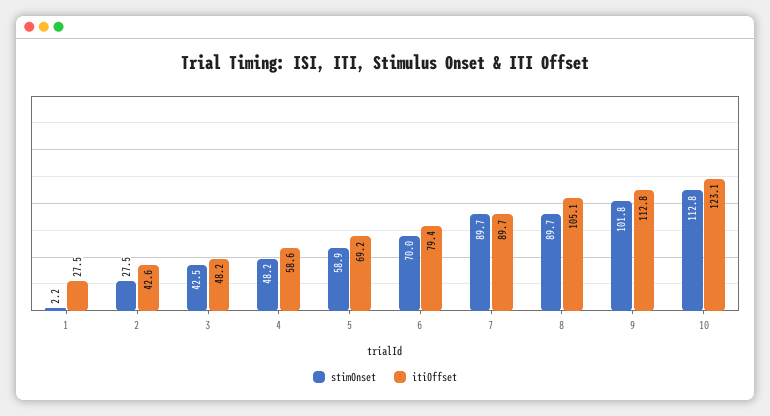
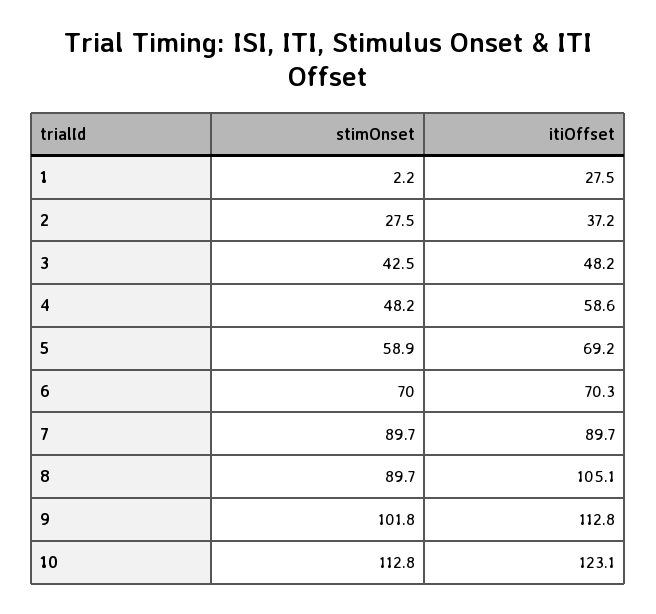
  {
    "stimOnset": {
      "1": 2.2,
      "2": 27.5,
      "3": 42.5,
      "4": 48.2,
      "5": 58.9,
      "6": 70,
      "7": 89.7,
      "8": 89.7,
      "9": 101.8,
      "10": 112.8
    },
    "itiOffset": {
      "1": 27.5,
-     "2": 42.6,
+     "2": 37.2,
      "3": 48.2,
      "4": 58.6,
      "5": 69.2,
-     "6": 79.4,
+     "6": 70.3,
      "7": 89.7,
      "8": 105.1,
      "9": 112.8,
      "10": 123.1
    }
  }

